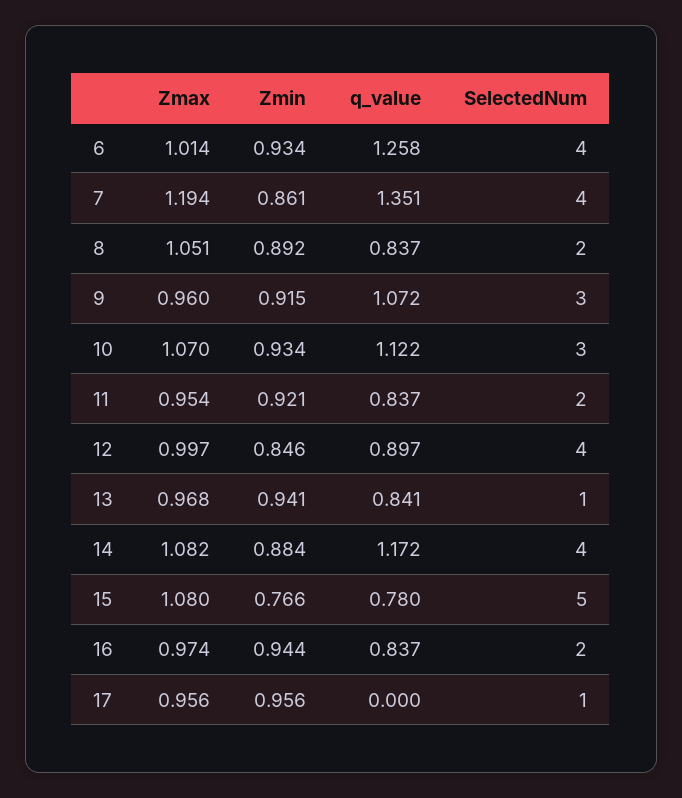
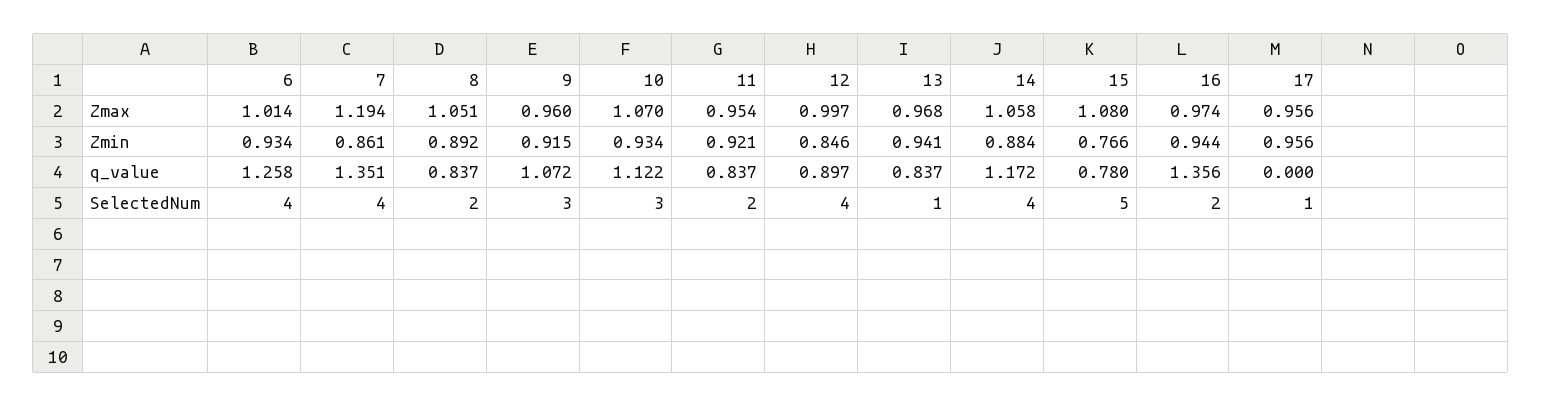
  {
    "Zmax": {
      "6": 1.014,
      "7": 1.194,
      "8": 1.051,
      "9": 0.96,
      "10": 1.07,
      "11": 0.954,
      "12": 0.997,
      "13": 0.968,
-     "14": 1.082,
+     "14": 1.058,
      "15": 1.08,
      "16": 0.974,
      "17": 0.956
    },
    "Zmin": {
      "6": 0.934,
      "7": 0.861,
      "8": 0.892,
      "9": 0.915,
      "10": 0.934,
      "11": 0.921,
      "12": 0.846,
      "13": 0.941,
      "14": 0.884,
      "15": 0.766,
      "16": 0.944,
      "17": 0.956
    },
    "q_value": {
      "6": 1.258,
      "7": 1.351,
      "8": 0.837,
      "9": 1.072,
      "10": 1.122,
      "11": 0.837,
      "12": 0.897,
-     "13": 0.841,
+     "13": 0.837,
      "14": 1.172,
      "15": 0.78,
-     "16": 0.837,
+     "16": 1.356,
      "17": 0
    },
    "SelectedNum": {
      "6": 4,
      "7": 4,
      "8": 2,
      "9": 3,
      "10": 3,
      "11": 2,
      "12": 4,
      "13": 1,
      "14": 4,
      "15": 5,
      "16": 2,
      "17": 1
    }
  }

